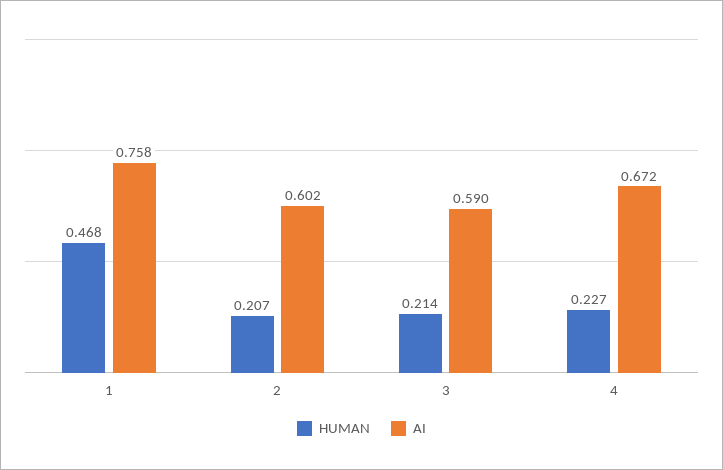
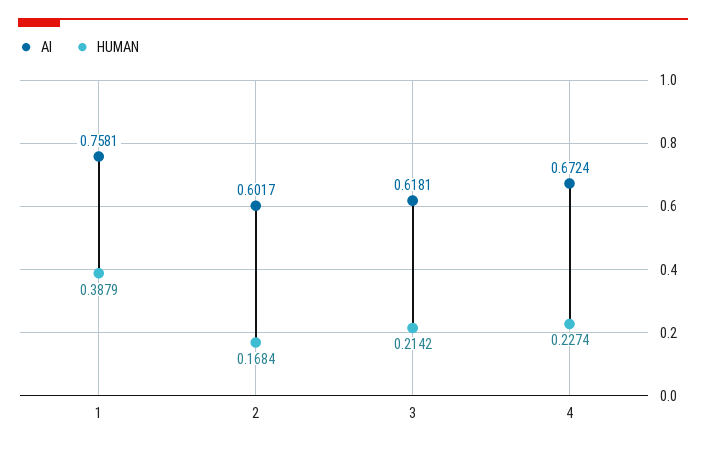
  {
    "HUMAN": {
-     "1": 0.468,
+     "1": 0.3879,
-     "2": 0.207,
+     "2": 0.1684,
      "3": 0.2142,
      "4": 0.2274
    },
    "AI": {
      "1": 0.7581,
      "2": 0.6017,
-     "3": 0.59,
+     "3": 0.6181,
      "4": 0.6724
    }
  }

